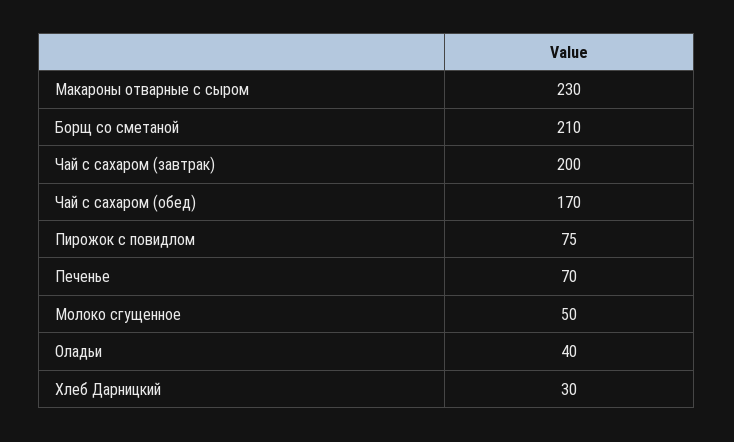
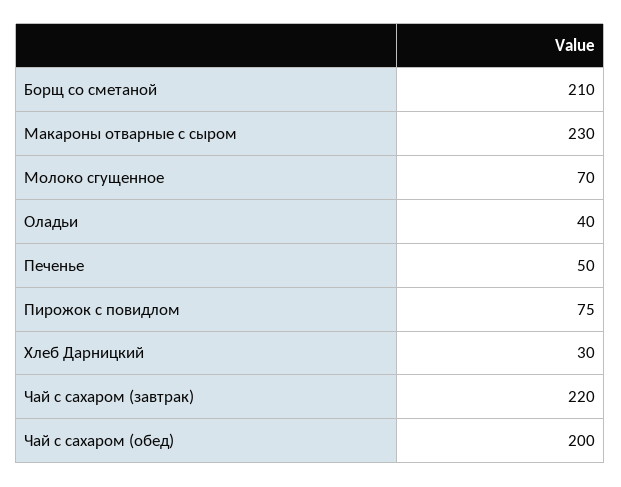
  {
    "Макароны отварные с сыром": 230,
    "Борщ со сметаной": 210,
-   "Чай с сахаром (завтрак)": 200,
+   "Чай с сахаром (завтрак)": 220,
-   "Чай с сахаром (обед)": 170,
+   "Чай с сахаром (обед)": 200,
    "Пирожок с повидлом": 75,
-   "Печенье": 70,
+   "Печенье": 50,
-   "Молоко сгущенное": 50,
+   "Молоко сгущенное": 70,
    "Оладьи": 40,
    "Хлеб Дарницкий": 30
  }

